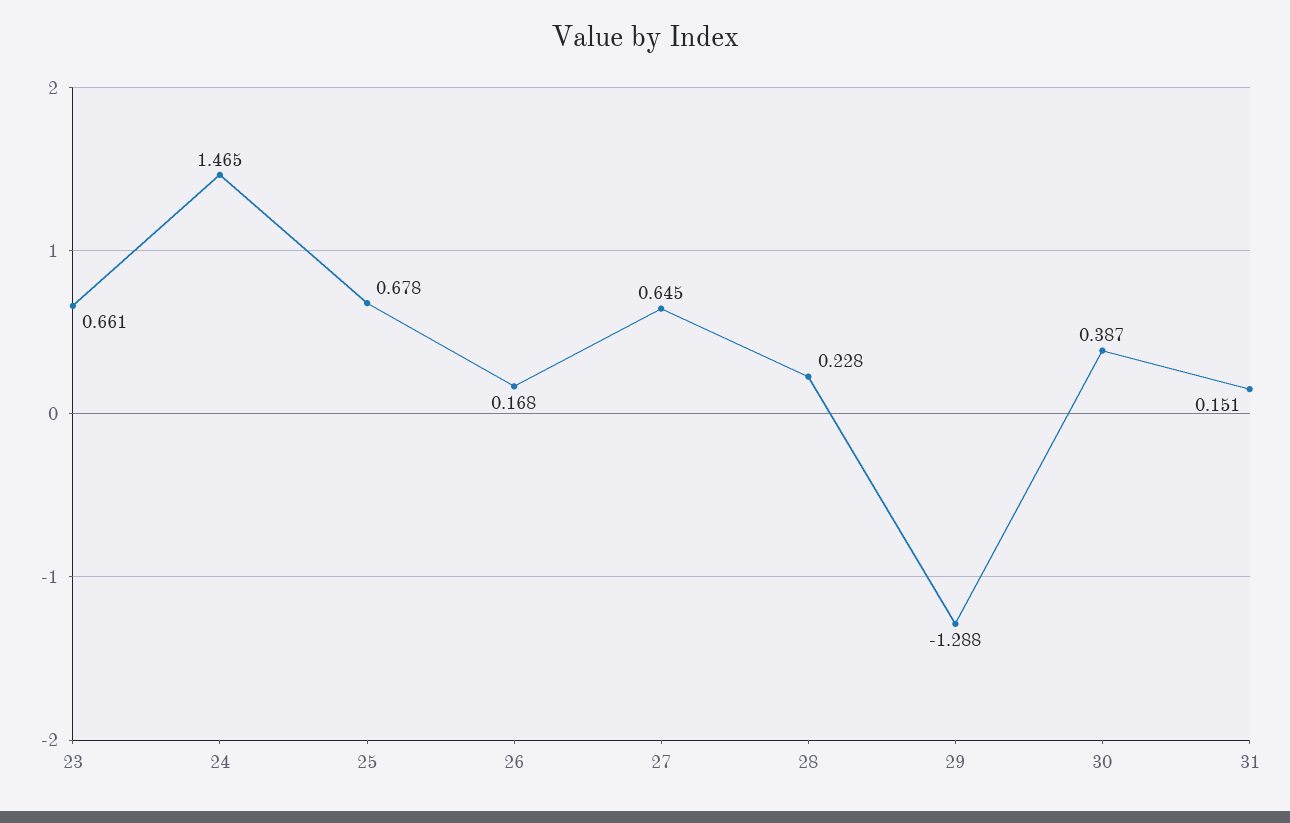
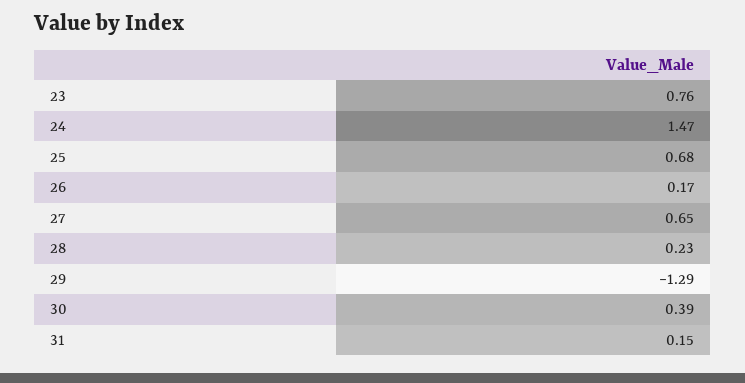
  {
-   "23": 0.661,
+   "23": 0.76,
    "24": 1.465,
    "25": 0.678,
    "26": 0.168,
    "27": 0.645,
    "28": 0.228,
    "29": -1.288,
    "30": 0.387,
    "31": 0.151
  }

